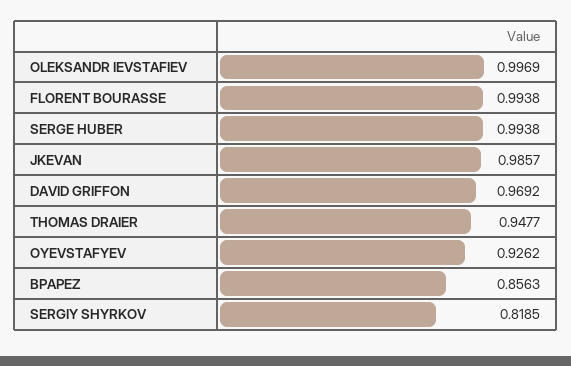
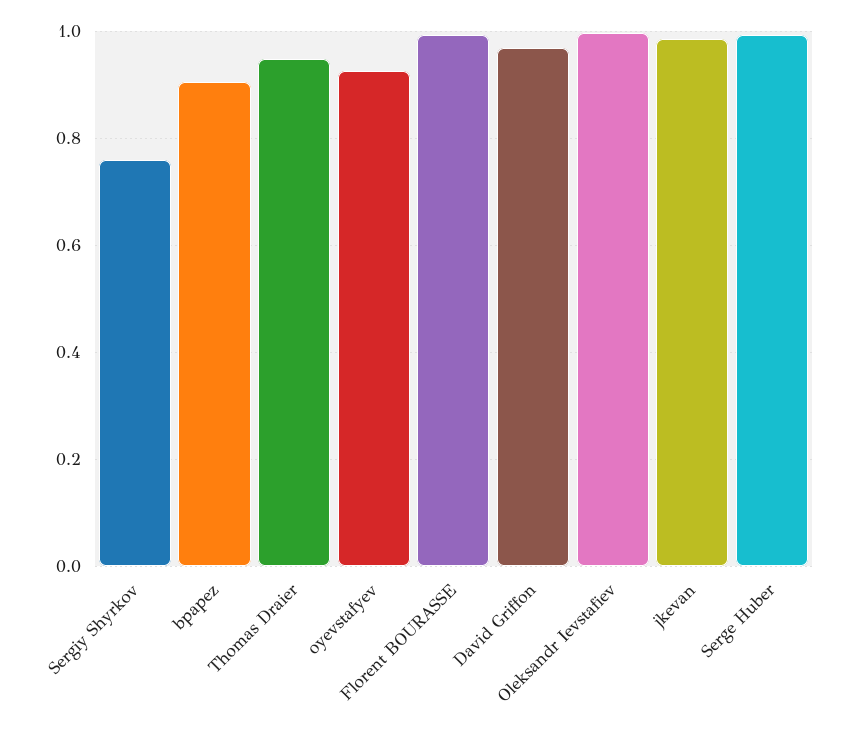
  {
    "OLEKSANDR IEVSTAFIEV": 0.9969,
    "FLORENT BOURASSE": 0.9938,
    "SERGE HUBER": 0.9938,
    "JKEVAN": 0.9857,
    "DAVID GRIFFON": 0.9692,
    "THOMAS DRAIER": 0.9477,
    "OYEVSTAFYEV": 0.9262,
-   "BPAPEZ": 0.8563,
+   "BPAPEZ": 0.9,
-   "SERGIY SHYRKOV": 0.8185
+   "SERGIY SHYRKOV": 0.76
  }

